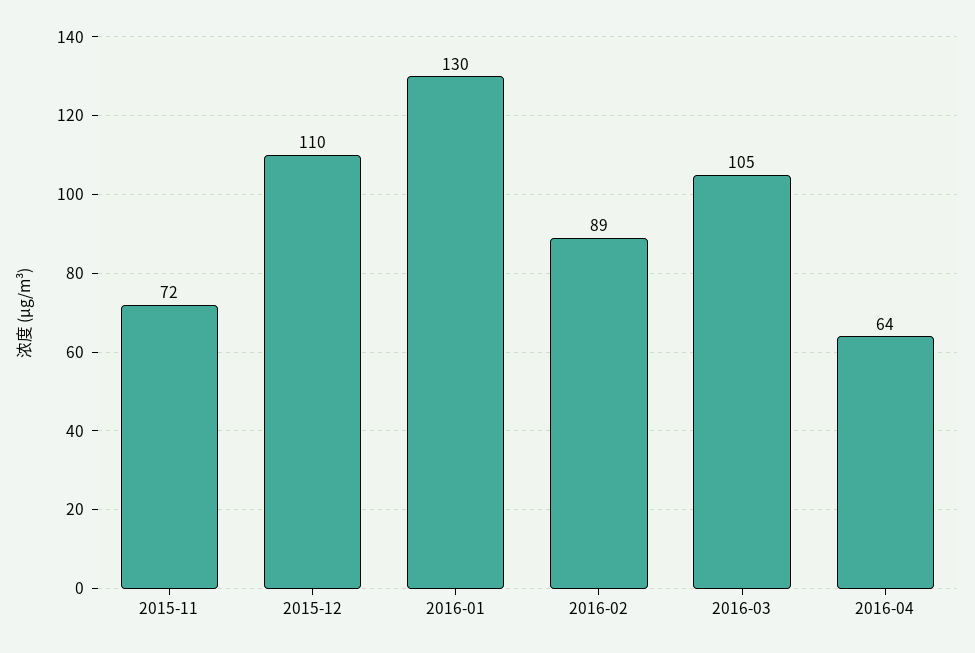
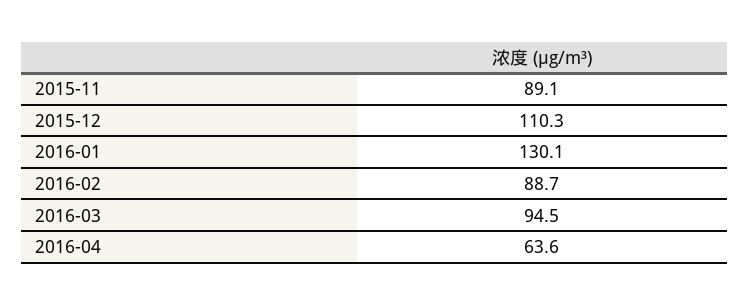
  {
-   "2015-11": 72,
+   "2015-11": 89.1,
    "2015-12": 110.3,
    "2016-01": 130.1,
    "2016-02": 88.7,
-   "2016-03": 105,
+   "2016-03": 94.5,
    "2016-04": 63.6
  }

